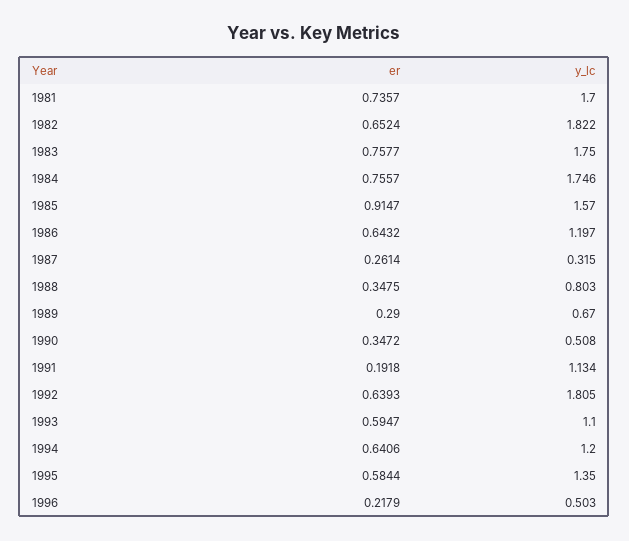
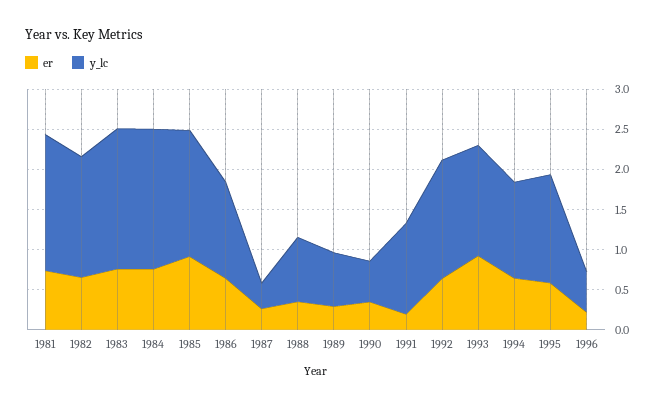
  {
    "er": {
      "1981": 0.7357,
      "1982": 0.6524,
      "1983": 0.7577,
      "1984": 0.7557,
      "1985": 0.9147,
      "1986": 0.6432,
      "1987": 0.2614,
      "1988": 0.3475,
      "1989": 0.29,
      "1990": 0.3472,
      "1991": 0.1918,
      "1992": 0.6393,
-     "1993": 0.5947,
+     "1993": 0.9,
      "1994": 0.6406,
      "1995": 0.5844,
      "1996": 0.2179
    },
    "y_lc": {
      "1981": 1.7,
-     "1982": 1.822,
+     "1982": 1.5,
      "1983": 1.75,
      "1984": 1.746,
      "1985": 1.57,
      "1986": 1.197,
      "1987": 0.315,
      "1988": 0.803,
      "1989": 0.67,
      "1990": 0.508,
      "1991": 1.134,
-     "1992": 1.805,
+     "1992": 1.5,
-     "1993": 1.1,
+     "1993": 1.4,
      "1994": 1.2,
      "1995": 1.35,
      "1996": 0.503
    }
  }

